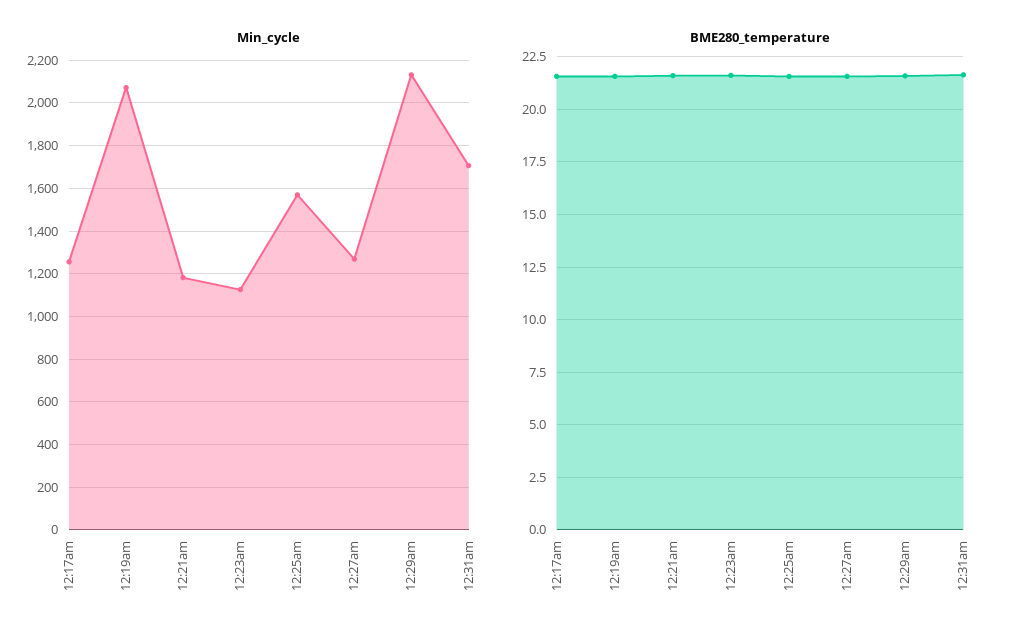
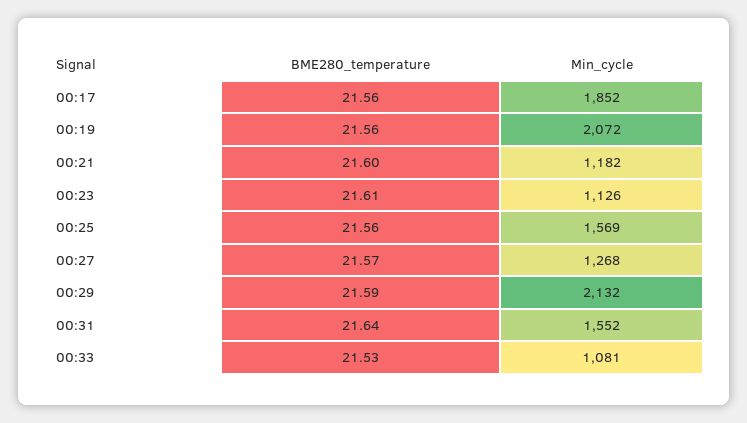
  {
    "Min_cycle": {
-     "12:17am": 1250,
+     "12:17am": 1852,
      "12:19am": 2072,
      "12:21am": 1182,
      "12:23am": 1126,
      "12:25am": 1569,
      "12:27am": 1268,
      "12:29am": 2132,
-     "12:31am": 1700
+     "12:31am": 1552,
+     "00:33": 1081
    },
    "BME280_temperature": {
      "12:17am": 21.56,
      "12:19am": 21.56,
      "12:21am": 21.6,
      "12:23am": 21.61,
      "12:25am": 21.56,
      "12:27am": 21.57,
      "12:29am": 21.59,
-     "12:31am": 21.64
+     "12:31am": 21.64,
+     "00:33": 21.53
    }
  }

